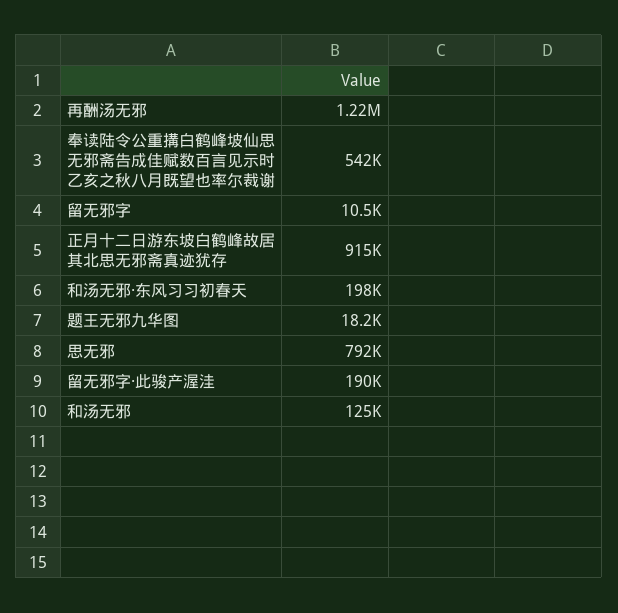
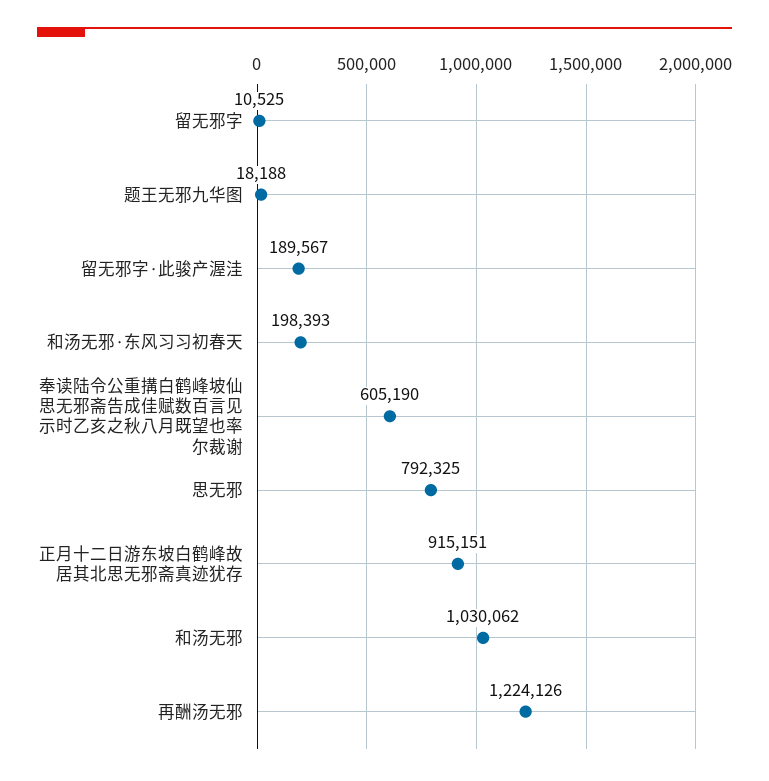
  {
    "再酬汤无邪": 1224126,
-   "奉读陆令公重搆白鹤峰坡仙思无邪斋告成佳赋数百言见示时乙亥之秋八月既望也率尔裁谢": 542000,
+   "奉读陆令公重搆白鹤峰坡仙思无邪斋告成佳赋数百言见示时乙亥之秋八月既望也率尔裁谢": 605190,
    "留无邪字": 10525,
    "正月十二日游东坡白鹤峰故居其北思无邪斋真迹犹存": 915151,
    "和汤无邪·东风习习初春天": 198393,
    "题王无邪九华图": 18188,
    "思无邪": 792325,
    "留无邪字·此骏产渥洼": 189567,
-   "和汤无邪": 125000
+   "和汤无邪": 1030062
  }

